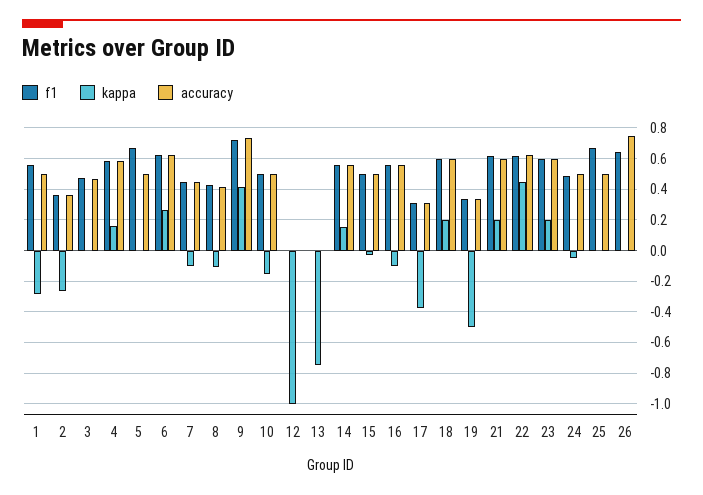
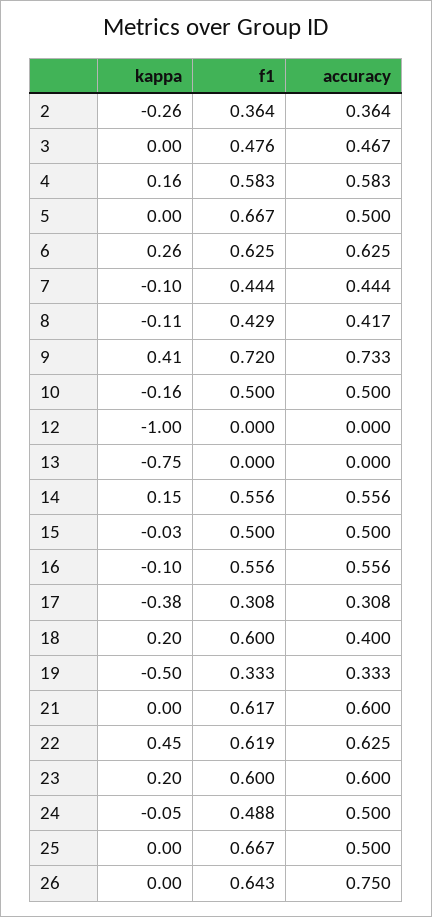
  {
    "f1": {
-     "1": 0.55,
      "2": 0.364,
      "3": 0.476,
      "4": 0.583,
      "5": 0.667,
      "6": 0.625,
      "7": 0.444,
      "8": 0.429,
      "9": 0.72,
      "10": 0.5,
      "12": 0,
      "13": 0,
      "14": 0.556,
      "15": 0.5,
      "16": 0.556,
      "17": 0.308,
      "18": 0.6,
      "19": 0.333,
      "21": 0.617,
      "22": 0.619,
      "23": 0.6,
      "24": 0.488,
      "25": 0.667,
      "26": 0.643
    },
    "kappa": {
-     "1": -0.3,
      "2": -0.26,
      "3": 0,
      "4": 0.16,
      "5": 0,
      "6": 0.26,
      "7": -0.1,
      "8": -0.11,
      "9": 0.41,
      "10": -0.16,
      "12": -1,
      "13": -0.75,
      "14": 0.15,
      "15": -0.03,
      "16": -0.1,
      "17": -0.38,
      "18": 0.2,
      "19": -0.5,
-     "21": 0.2,
+     "21": 0,
      "22": 0.45,
      "23": 0.2,
      "24": -0.05,
      "25": 0,
      "26": 0
    },
    "accuracy": {
-     "1": 0.5,
      "2": 0.364,
      "3": 0.467,
      "4": 0.583,
      "5": 0.5,
      "6": 0.625,
      "7": 0.444,
      "8": 0.417,
      "9": 0.733,
      "10": 0.5,
      "12": 0,
      "13": 0,
      "14": 0.556,
      "15": 0.5,
      "16": 0.556,
      "17": 0.308,
-     "18": 0.6,
+     "18": 0.4,
      "19": 0.333,
      "21": 0.6,
      "22": 0.625,
      "23": 0.6,
      "24": 0.5,
      "25": 0.5,
      "26": 0.75
    }
  }

